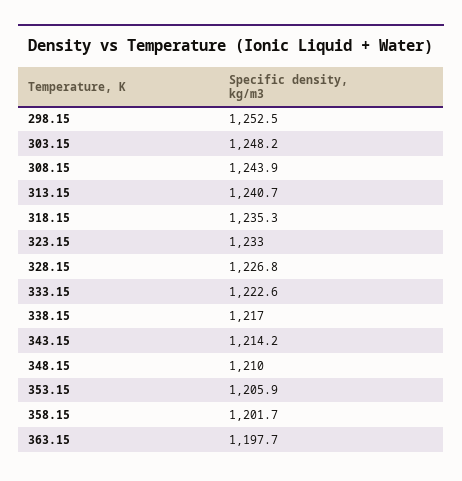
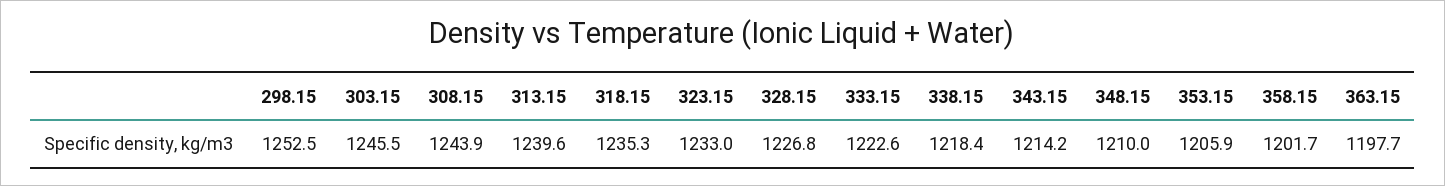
  {
    "298.15": 1252.5,
-   "303.15": 1248.2,
+   "303.15": 1245.5,
    "308.15": 1243.9,
-   "313.15": 1240.7,
+   "313.15": 1239.6,
    "318.15": 1235.3,
    "323.15": 1233,
    "328.15": 1226.8,
    "333.15": 1222.6,
-   "338.15": 1217,
+   "338.15": 1218.4,
    "343.15": 1214.2,
    "348.15": 1210,
    "353.15": 1205.9,
    "358.15": 1201.7,
    "363.15": 1197.7
  }

